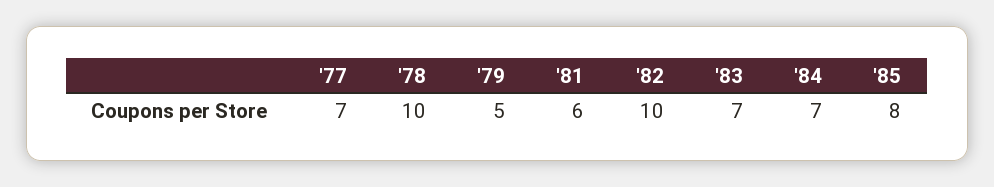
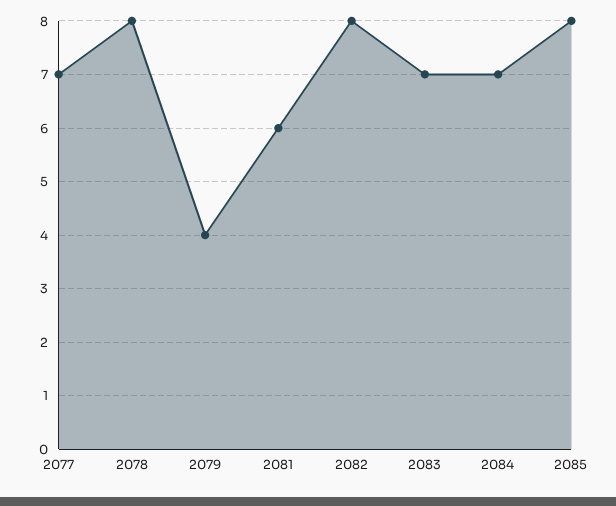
  {
    "'77": 7,
-   "'78": 10,
+   "'78": 8,
-   "'79": 5,
+   "'79": 4,
    "'81": 6,
-   "'82": 10,
+   "'82": 8,
    "'83": 7,
    "'84": 7,
    "'85": 8
  }

